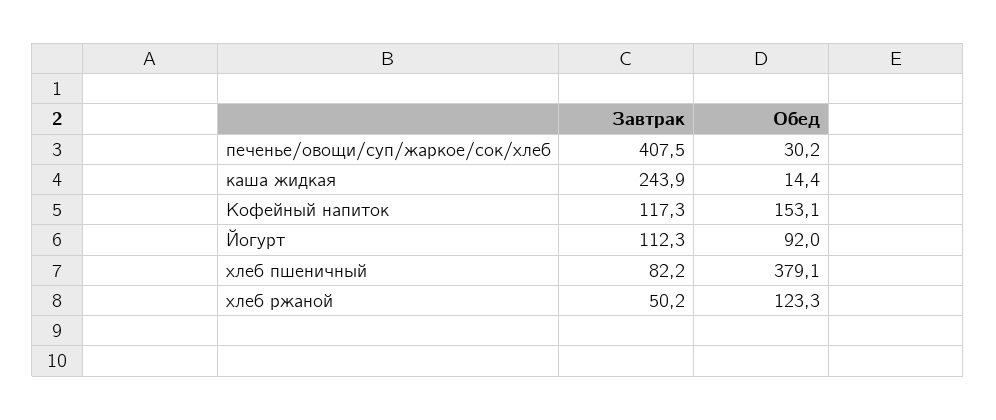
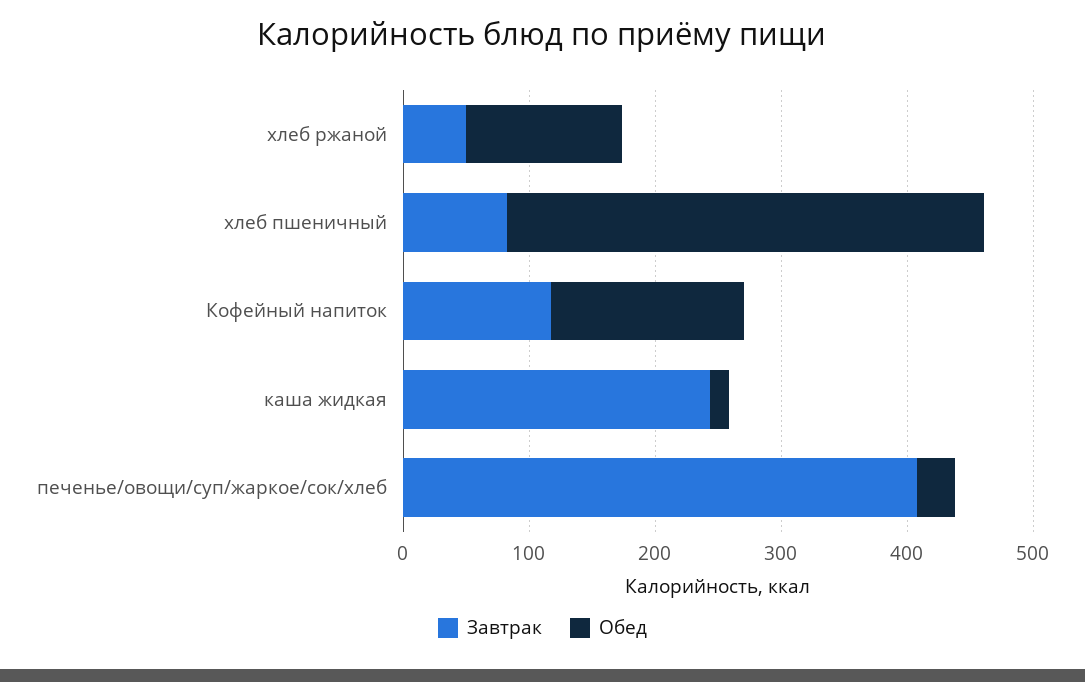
  {
    "Завтрак": {
      "печенье/овощи/суп/жаркое/сок/хлеб": 407.5,
      "каша жидкая": 243.9,
      "Кофейный напиток": 117.3,
-     "Йогурт": 112.3,
      "хлеб пшеничный": 82.2,
      "хлеб ржаной": 50.2
    },
    "Обед": {
      "печенье/овощи/суп/жаркое/сок/хлеб": 30.2,
      "каша жидкая": 14.4,
      "Кофейный напиток": 153.1,
-     "Йогурт": 92,
      "хлеб пшеничный": 379.1,
      "хлеб ржаной": 123.3
    }
  }

